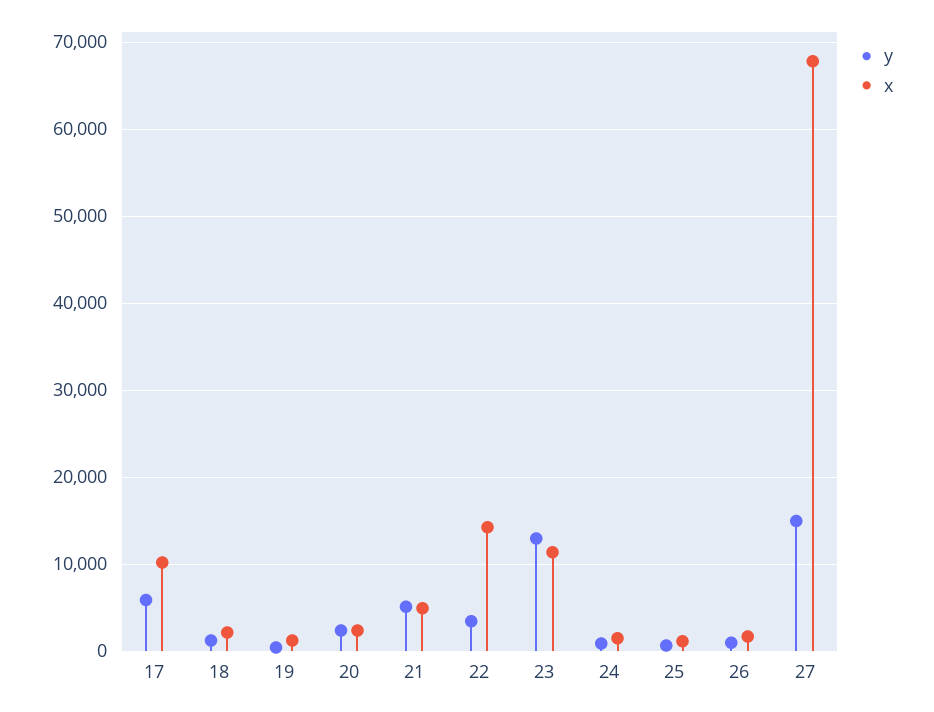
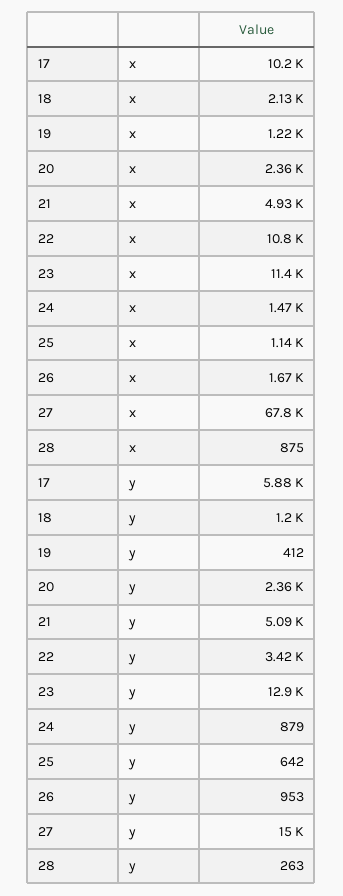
  {
    "y": {
      "17": 5880,
      "18": 1200,
      "19": 412,
      "20": 2360,
      "21": 5090,
      "22": 3420,
      "23": 12900,
      "24": 879,
      "25": 642,
      "26": 953,
-     "27": 15000
+     "27": 15000,
+     "28": 263
    },
    "x": {
      "17": 10200,
      "18": 2130,
      "19": 1220,
      "20": 2360,
      "21": 4930,
-     "22": 14000,
+     "22": 10800,
      "23": 11400,
      "24": 1470,
      "25": 1140,
      "26": 1670,
-     "27": 67800
+     "27": 67800,
+     "28": 875
    }
  }

